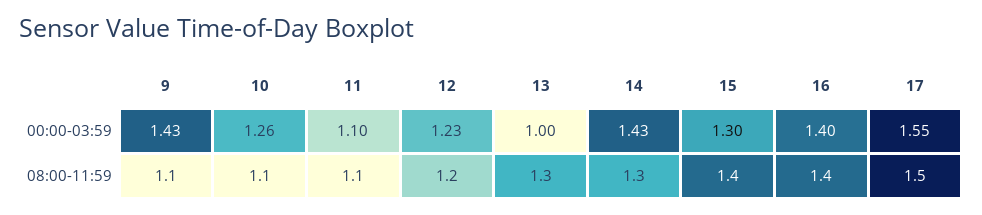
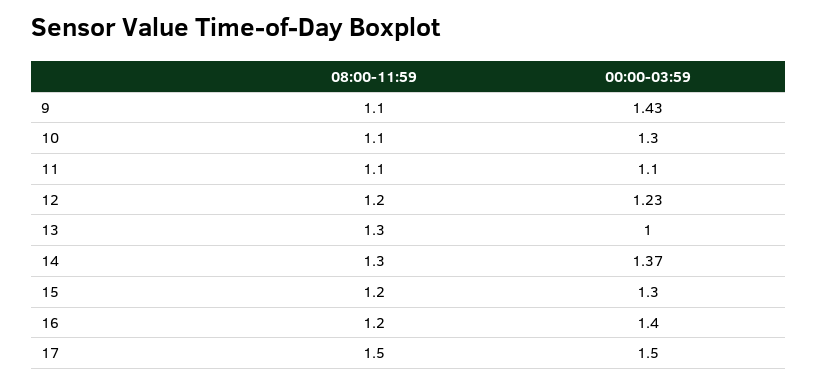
  {
    "9": {
      "00:00-03:59": 1.43,
      "08:00-11:59": 1.1
    },
    "10": {
-     "00:00-03:59": 1.26,
+     "00:00-03:59": 1.3,
      "08:00-11:59": 1.1
    },
    "11": {
      "00:00-03:59": 1.1,
      "08:00-11:59": 1.1
    },
    "12": {
      "00:00-03:59": 1.23,
      "08:00-11:59": 1.2
    },
    "13": {
      "00:00-03:59": 1,
      "08:00-11:59": 1.3
    },
    "14": {
-     "00:00-03:59": 1.43,
+     "00:00-03:59": 1.37,
      "08:00-11:59": 1.3
    },
    "15": {
      "00:00-03:59": 1.3,
-     "08:00-11:59": 1.4
+     "08:00-11:59": 1.2
    },
    "16": {
      "00:00-03:59": 1.4,
-     "08:00-11:59": 1.4
+     "08:00-11:59": 1.2
    },
    "17": {
-     "00:00-03:59": 1.55,
+     "00:00-03:59": 1.5,
      "08:00-11:59": 1.5
    }
  }

